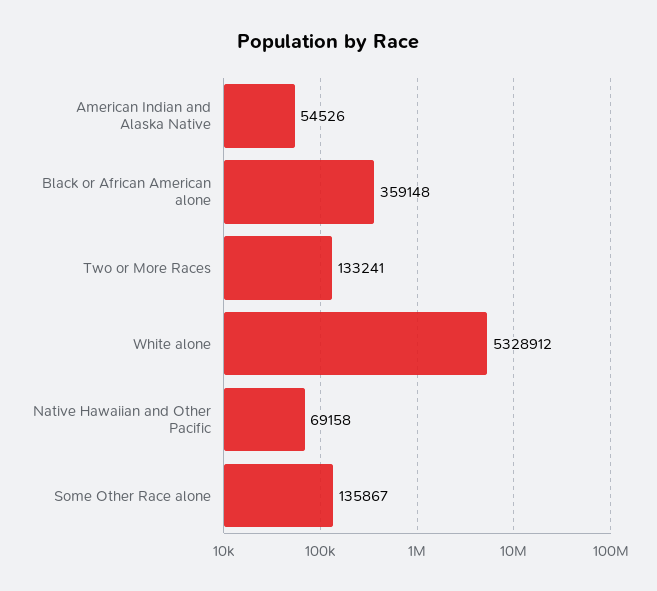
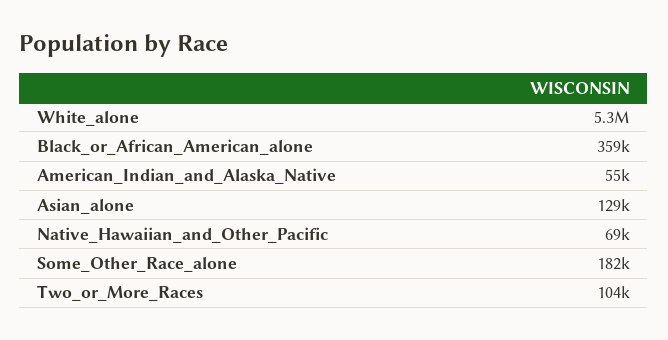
  {
    "American Indian and Alaska Native": 54526,
    "Black or African American alone": 359148,
-   "Two or More Races": 133241,
+   "Two or More Races": 104000,
    "White alone": 5328912,
    "Native Hawaiian and Other Pacific": 69158,
-   "Some Other Race alone": 135867
+   "Some Other Race alone": 182000,
+   "Asian_alone": 129000
  }

